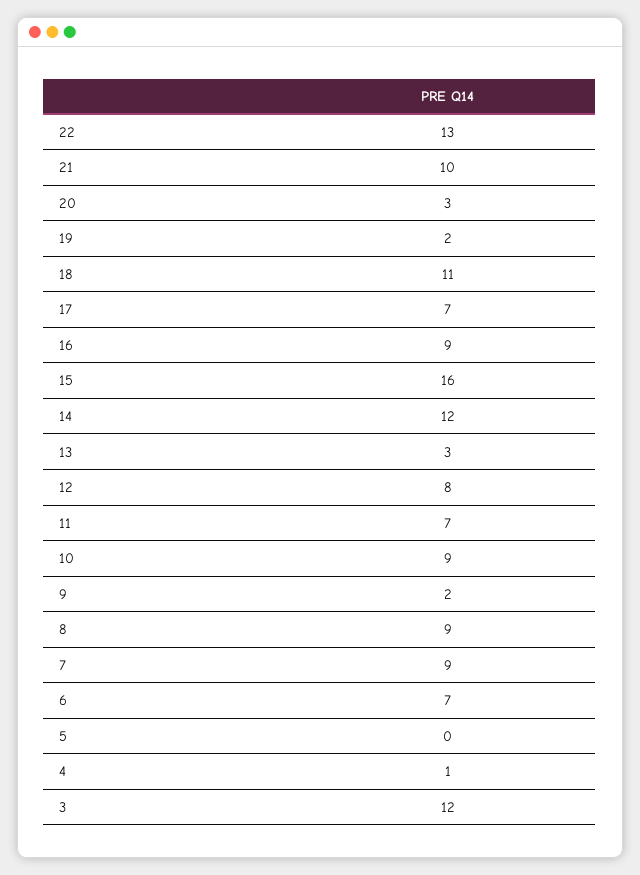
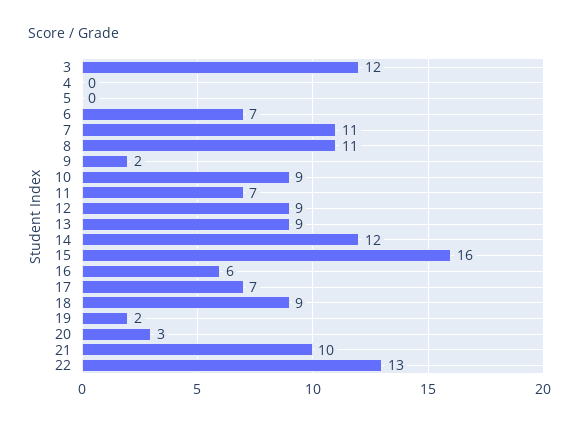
  {
    "22": 13,
    "21": 10,
    "20": 3,
    "19": 2,
-   "18": 11,
+   "18": 9,
    "17": 7,
-   "16": 9,
+   "16": 6,
    "15": 16,
    "14": 12,
-   "13": 3,
+   "13": 9,
-   "12": 8,
+   "12": 9,
    "11": 7,
    "10": 9,
    "9": 2,
-   "8": 9,
+   "8": 11,
-   "7": 9,
+   "7": 11,
    "6": 7,
    "5": 0,
-   "4": 1,
+   "4": 0,
    "3": 12
  }

